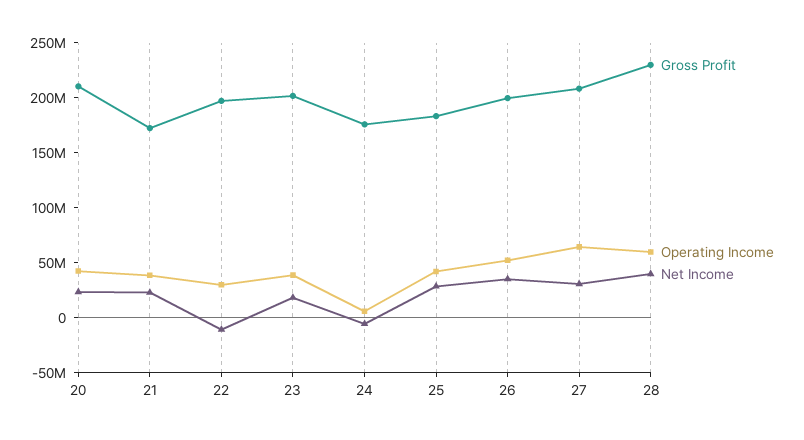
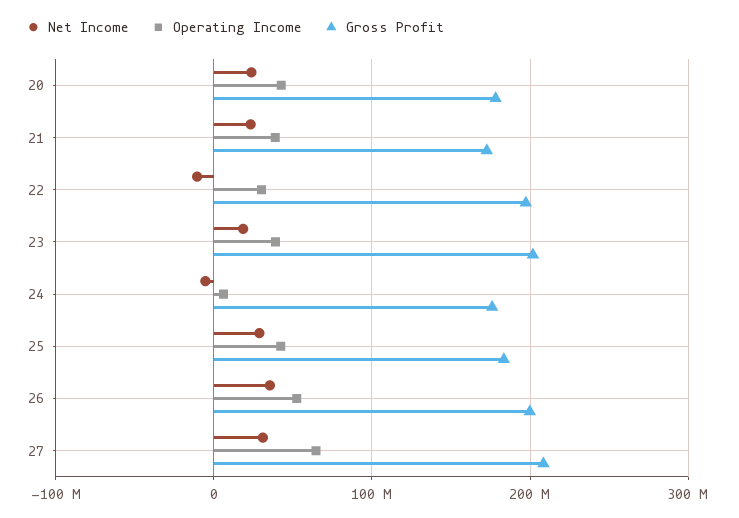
  {
    "Gross Profit": {
-     "20": 210000000,
+     "20": 180000000,
      "21": 170000000,
      "22": 200000000,
      "23": 200000000,
      "24": 180000000,
      "25": 180000000,
      "26": 200000000,
-     "27": 210000000,
+     "27": 210000000
-     "28": 230000000
    },
    "Operating Income": {
      "20": 40000000,
      "21": 40000000,
      "22": 30000000,
      "23": 40000000,
      "24": 10000000,
      "25": 40000000,
      "26": 50000000,
-     "27": 60000000,
+     "27": 60000000
-     "28": 60000000
    },
    "Net Income": {
      "20": 20000000,
      "21": 20000000,
      "22": -10000000,
      "23": 20000000,
      "24": -10000000,
      "25": 30000000,
      "26": 40000000,
-     "27": 30000000,
+     "27": 30000000
-     "28": 40000000
    }
  }

